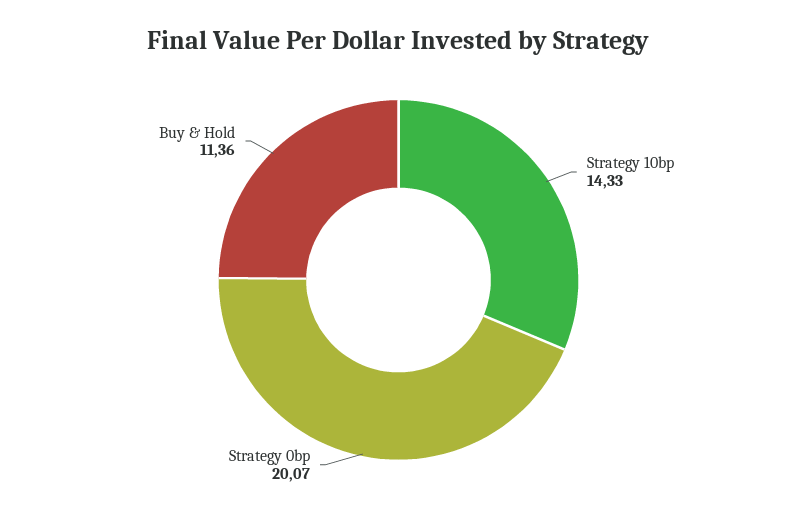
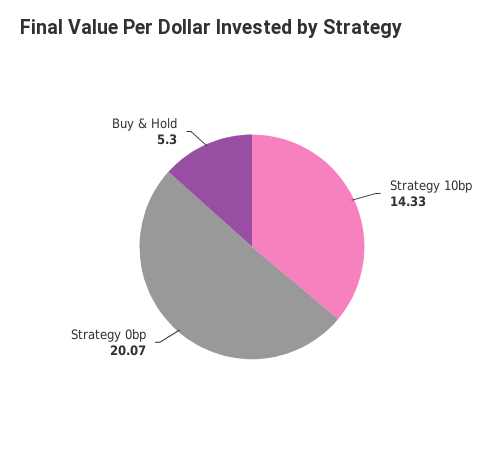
  {
    "Strategy 10bp": 14.33,
    "Strategy 0bp": 20.07,
-   "Buy & Hold": 11.36
+   "Buy & Hold": 5.3
  }

